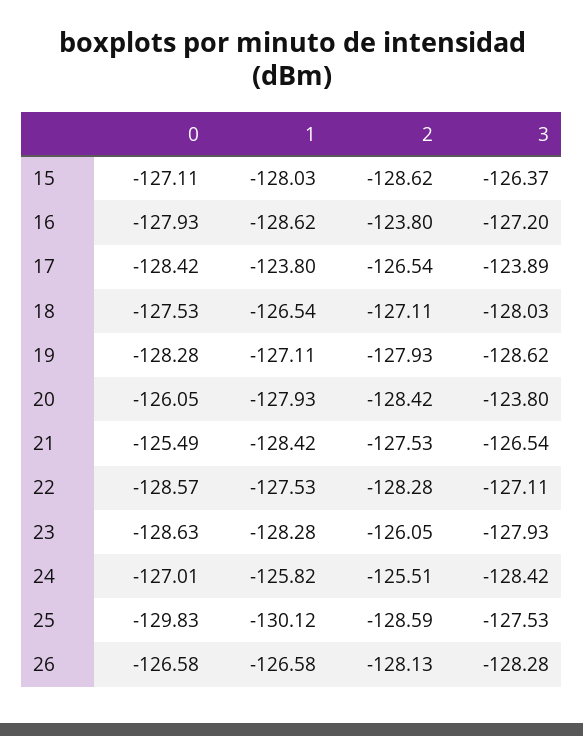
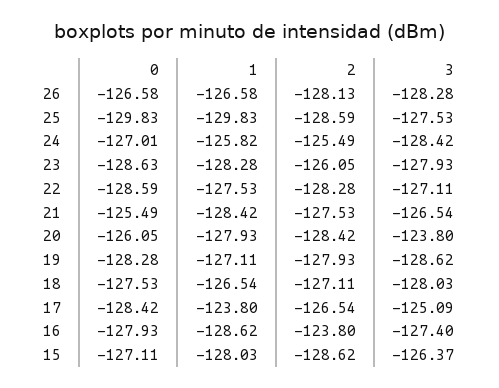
  {
    "0": {
      "15": -127.11,
      "16": -127.93,
      "17": -128.42,
      "18": -127.53,
      "19": -128.28,
      "20": -126.05,
      "21": -125.49,
-     "22": -128.57,
+     "22": -128.59,
      "23": -128.63,
      "24": -127.01,
      "25": -129.83,
      "26": -126.58
    },
    "1": {
      "15": -128.03,
      "16": -128.62,
      "17": -123.8,
      "18": -126.54,
      "19": -127.11,
      "20": -127.93,
      "21": -128.42,
      "22": -127.53,
      "23": -128.28,
      "24": -125.82,
-     "25": -130.12,
+     "25": -129.83,
      "26": -126.58
    },
    "2": {
      "15": -128.62,
      "16": -123.8,
      "17": -126.54,
      "18": -127.11,
      "19": -127.93,
      "20": -128.42,
      "21": -127.53,
      "22": -128.28,
      "23": -126.05,
-     "24": -125.51,
+     "24": -125.49,
      "25": -128.59,
      "26": -128.13
    },
    "3": {
      "15": -126.37,
-     "16": -127.2,
+     "16": -127.4,
-     "17": -123.89,
+     "17": -125.09,
      "18": -128.03,
      "19": -128.62,
      "20": -123.8,
      "21": -126.54,
      "22": -127.11,
      "23": -127.93,
      "24": -128.42,
      "25": -127.53,
      "26": -128.28
    }
  }

